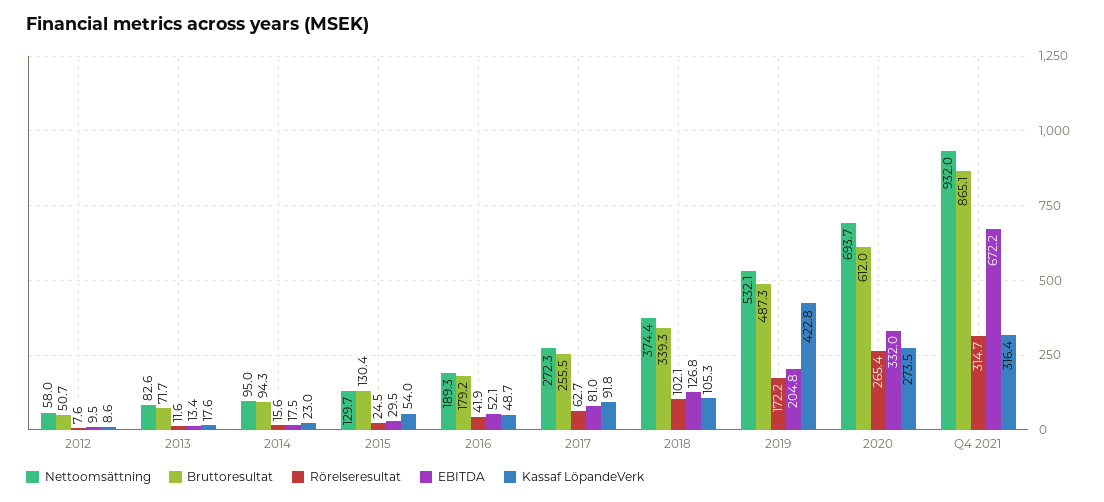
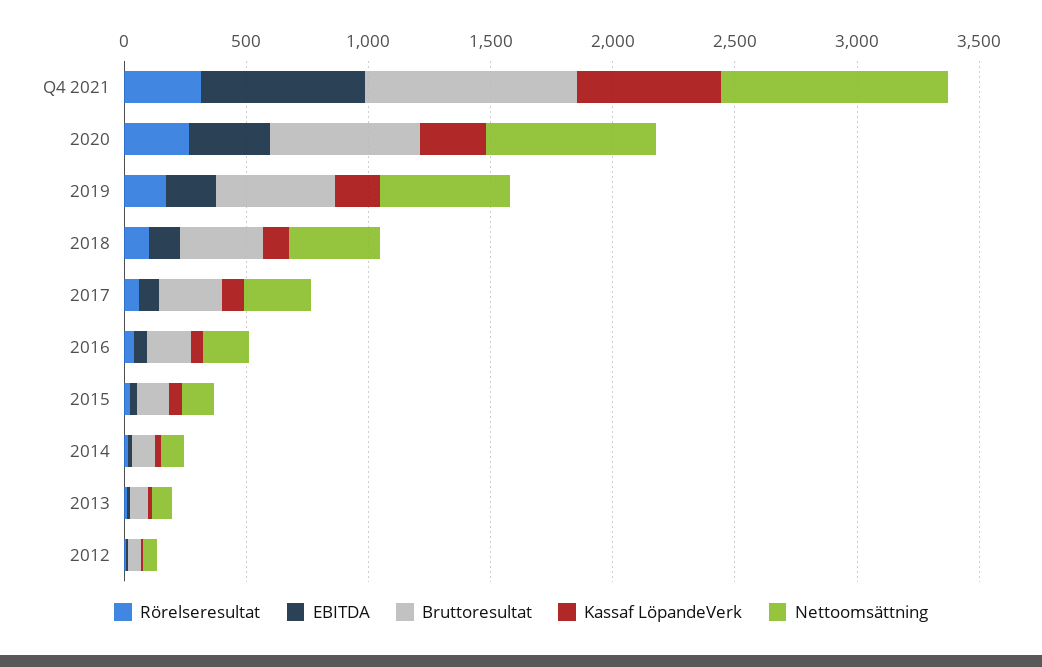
  {
    "Nettoomsättning": {
      "2012": 58,
      "2013": 82.6,
      "2014": 95,
      "2015": 129.7,
      "2016": 189.3,
      "2017": 272.3,
      "2018": 374.4,
      "2019": 532.1,
      "2020": 693.7,
      "Q4 2021": 932
    },
    "Bruttoresultat": {
      "2012": 50.7,
      "2013": 71.7,
      "2014": 94.3,
      "2015": 130.4,
      "2016": 179.2,
      "2017": 255.5,
      "2018": 339.3,
      "2019": 487.3,
      "2020": 612,
      "Q4 2021": 865.1
    },
    "Rörelseresultat": {
      "2012": 7.6,
      "2013": 11.6,
      "2014": 15.6,
      "2015": 24.5,
      "2016": 41.9,
      "2017": 62.7,
      "2018": 102.1,
      "2019": 172.2,
      "2020": 265.4,
      "Q4 2021": 314.7
    },
    "EBITDA": {
      "2012": 9.5,
      "2013": 13.4,
      "2014": 17.5,
      "2015": 29.5,
      "2016": 52.1,
      "2017": 81,
      "2018": 126.8,
      "2019": 204.8,
      "2020": 332,
      "Q4 2021": 672.2
    },
    "Kassaf LöpandeVerk": {
      "2012": 8.6,
      "2013": 17.6,
      "2014": 23,
      "2015": 54,
      "2016": 48.7,
      "2017": 91.8,
      "2018": 105.3,
-     "2019": 422.8,
+     "2019": 200,
      "2020": 273.5,
-     "Q4 2021": 316.4
+     "Q4 2021": 600
    }
  }

